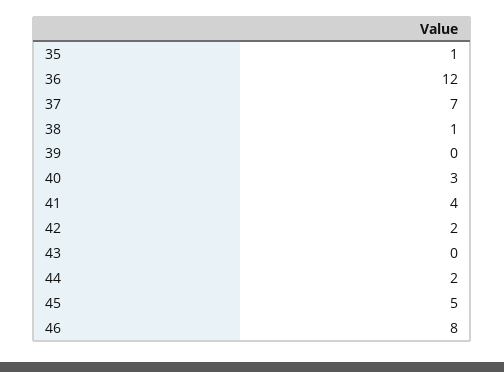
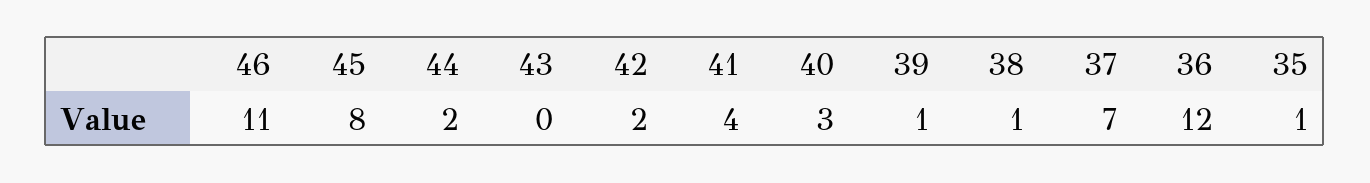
  {
    "35": 1,
    "36": 12,
    "37": 7,
    "38": 1,
-   "39": 0,
+   "39": 1,
    "40": 3,
    "41": 4,
    "42": 2,
    "43": 0,
    "44": 2,
-   "45": 5,
+   "45": 8,
-   "46": 8
+   "46": 11
  }

